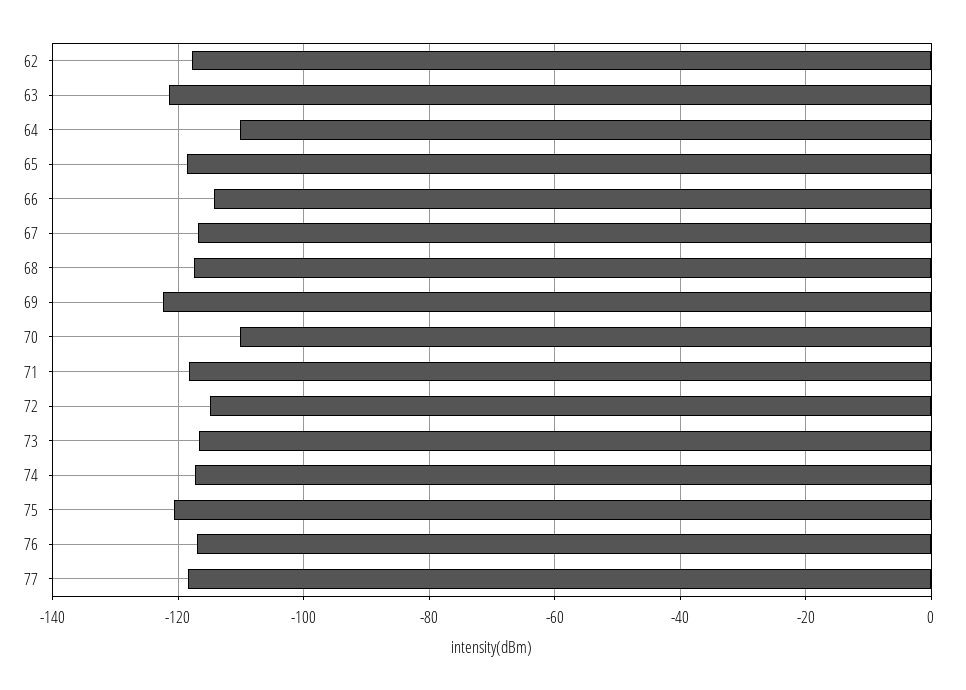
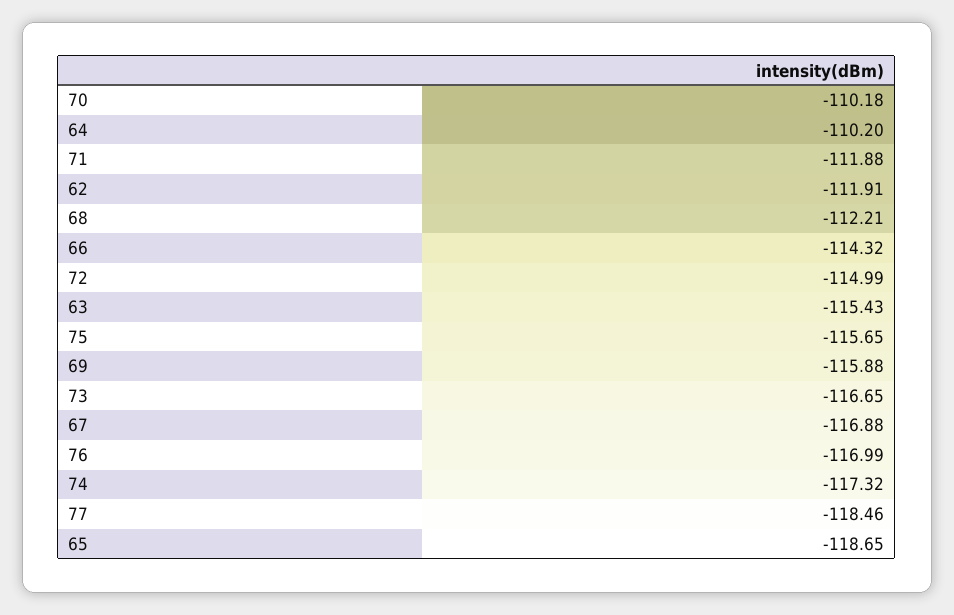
  {
-   "62": -118,
+   "62": -111.91,
-   "63": -122,
+   "63": -115.43,
    "64": -110.2,
    "65": -118.65,
    "66": -114.32,
    "67": -116.88,
-   "68": -118,
+   "68": -112.21,
-   "69": -122,
+   "69": -115.88,
    "70": -110.18,
-   "71": -118,
+   "71": -111.88,
    "72": -114.99,
    "73": -116.65,
    "74": -117.32,
-   "75": -120,
+   "75": -115.65,
    "76": -116.99,
    "77": -118.46
  }

